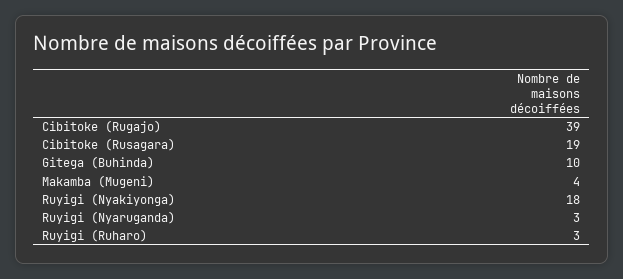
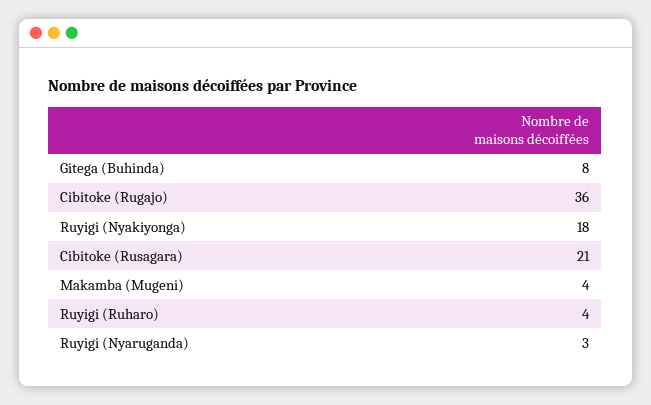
  {
-   "Cibitoke (Rugajo)": 39,
+   "Cibitoke (Rugajo)": 36,
-   "Cibitoke (Rusagara)": 19,
+   "Cibitoke (Rusagara)": 21,
-   "Gitega (Buhinda)": 10,
+   "Gitega (Buhinda)": 8,
    "Makamba (Mugeni)": 4,
    "Ruyigi (Nyakiyonga)": 18,
    "Ruyigi (Nyaruganda)": 3,
-   "Ruyigi (Ruharo)": 3
+   "Ruyigi (Ruharo)": 4
  }

